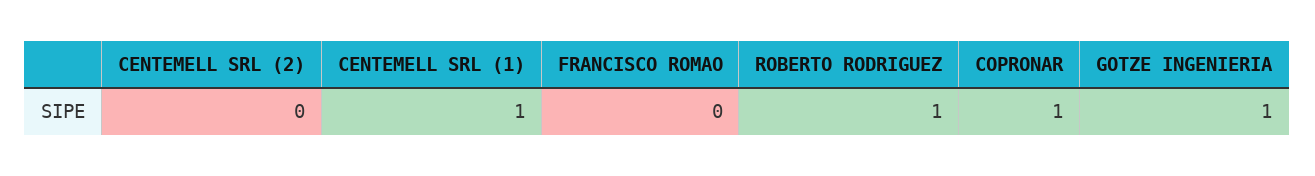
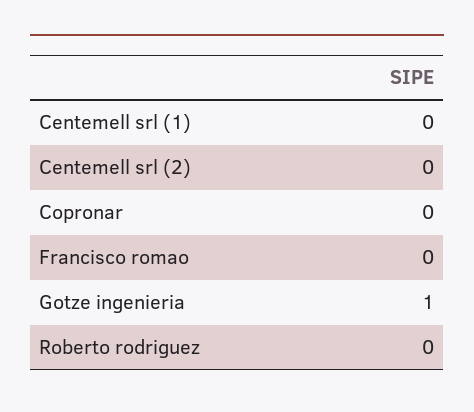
  {
    "CENTEMELL SRL (2)": 0,
-   "CENTEMELL SRL (1)": 1,
+   "CENTEMELL SRL (1)": 0,
    "FRANCISCO ROMAO": 0,
-   "ROBERTO RODRIGUEZ": 1,
+   "ROBERTO RODRIGUEZ": 0,
-   "COPRONAR": 1,
+   "COPRONAR": 0,
    "GOTZE INGENIERIA": 1
  }

